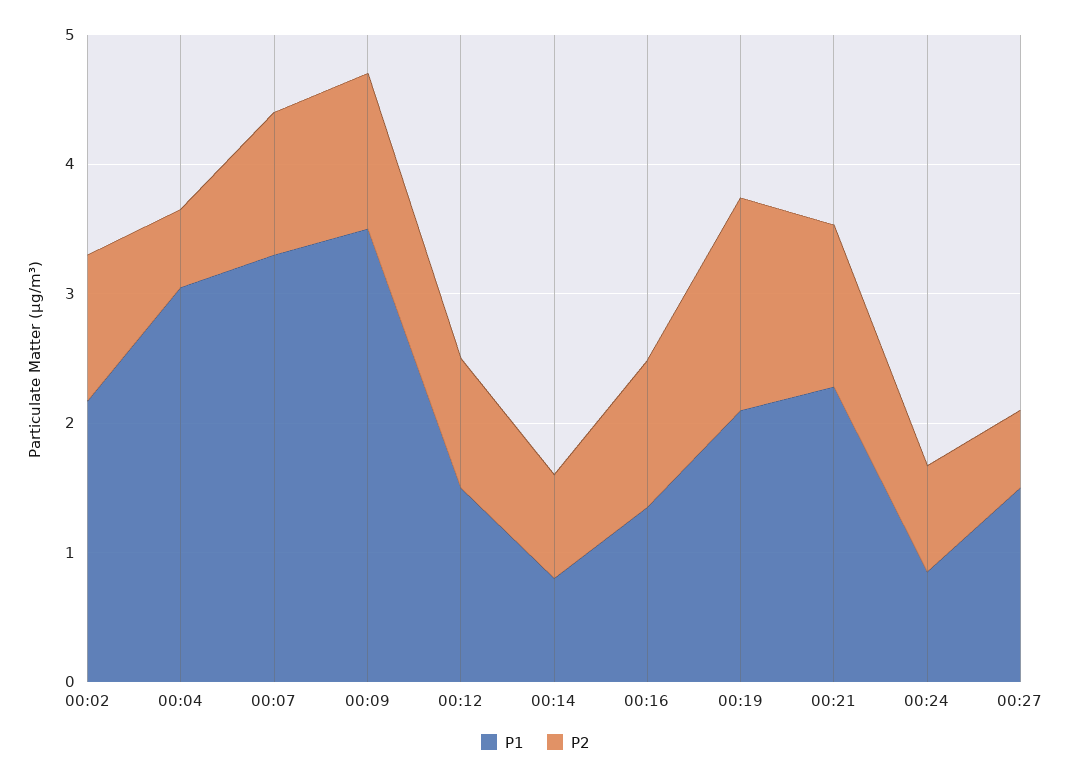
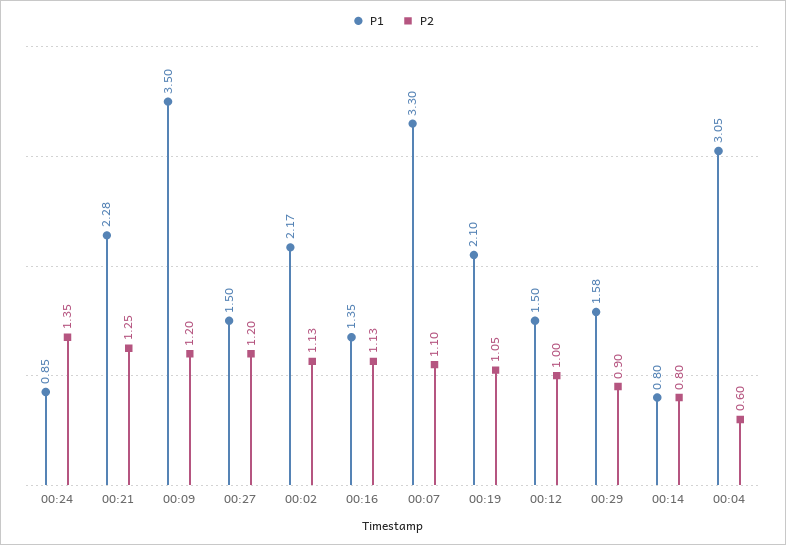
  {
    "P1": {
      "00:02": 2.17,
      "00:04": 3.05,
      "00:07": 3.3,
      "00:09": 3.5,
      "00:12": 1.5,
      "00:14": 0.8,
      "00:16": 1.35,
      "00:19": 2.1,
      "00:21": 2.28,
      "00:24": 0.85,
-     "00:27": 1.5
+     "00:27": 1.5,
+     "00:29": 1.58
    },
    "P2": {
      "00:02": 1.13,
      "00:04": 0.6,
      "00:07": 1.1,
      "00:09": 1.2,
      "00:12": 1,
      "00:14": 0.8,
      "00:16": 1.13,
-     "00:19": 1.6,
+     "00:19": 1.05,
      "00:21": 1.25,
-     "00:24": 0.8,
+     "00:24": 1.35,
-     "00:27": 0.6
+     "00:27": 1.2,
+     "00:29": 0.9
    }
  }

